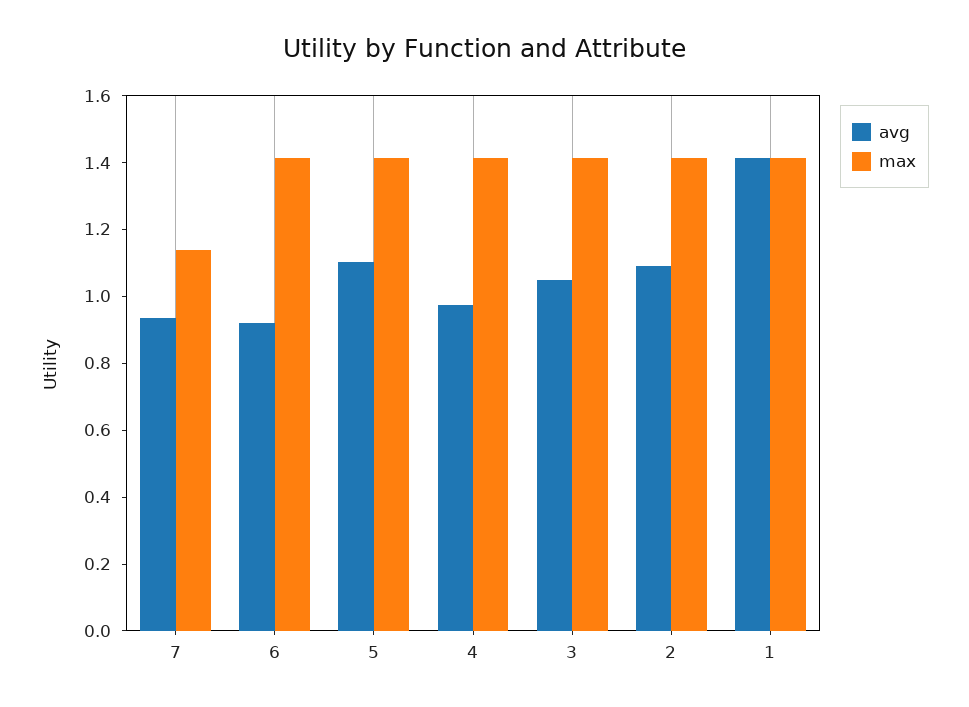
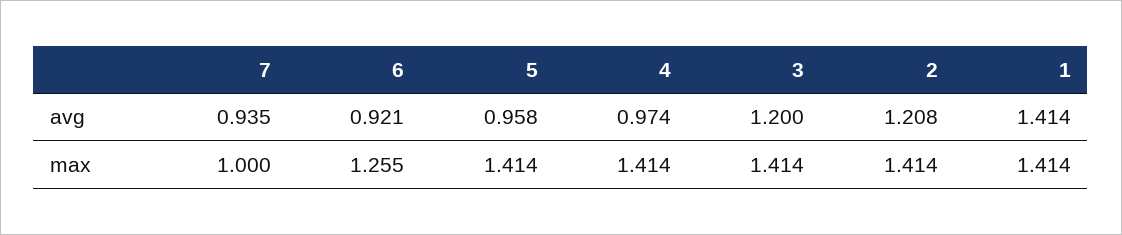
  {
    "avg": {
      "7": 0.935,
      "6": 0.921,
-     "5": 1.1,
+     "5": 0.958,
      "4": 0.974,
-     "3": 1.05,
+     "3": 1.2,
-     "2": 1.1,
+     "2": 1.208,
      "1": 1.414
    },
    "max": {
-     "7": 1.15,
+     "7": 1,
-     "6": 1.4,
+     "6": 1.255,
      "5": 1.414,
      "4": 1.414,
      "3": 1.414,
      "2": 1.414,
      "1": 1.414
    }
  }

